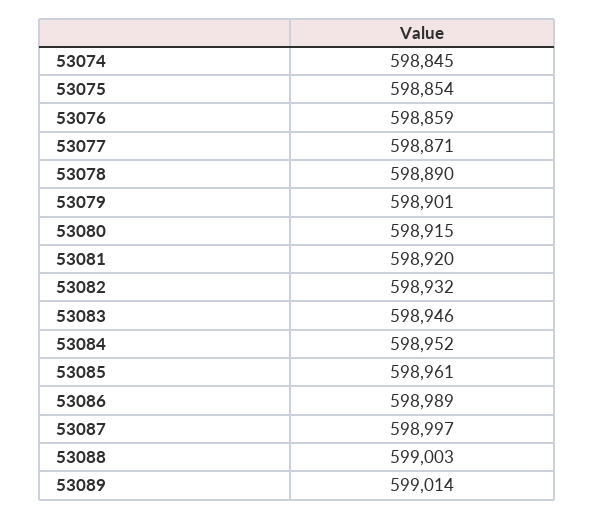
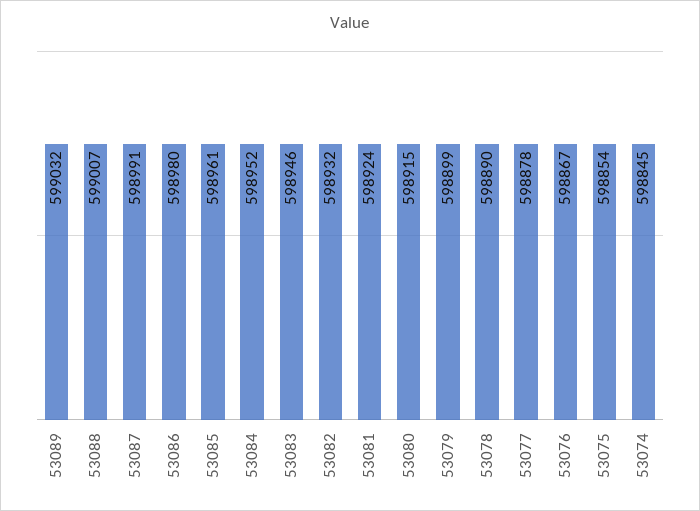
  {
    "53074": 598845,
    "53075": 598854,
-   "53076": 598859,
+   "53076": 598867,
-   "53077": 598871,
+   "53077": 598878,
    "53078": 598890,
-   "53079": 598901,
+   "53079": 598899,
    "53080": 598915,
-   "53081": 598920,
+   "53081": 598924,
    "53082": 598932,
    "53083": 598946,
    "53084": 598952,
    "53085": 598961,
-   "53086": 598989,
+   "53086": 598980,
-   "53087": 598997,
+   "53087": 598991,
-   "53088": 599003,
+   "53088": 599007,
-   "53089": 599014
+   "53089": 599032
  }

